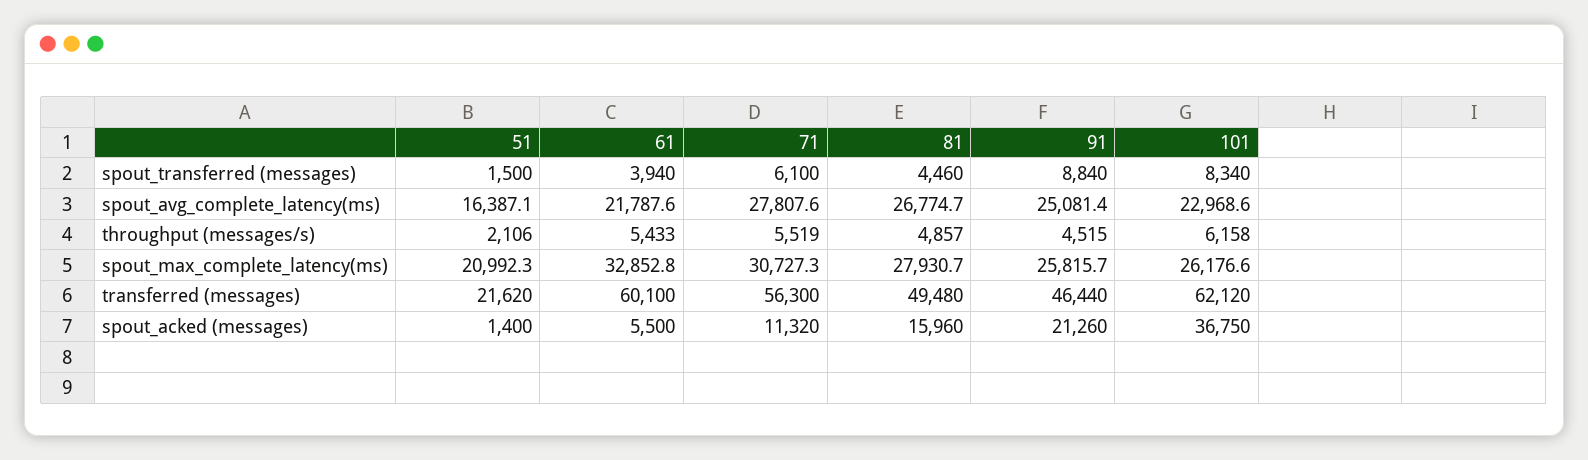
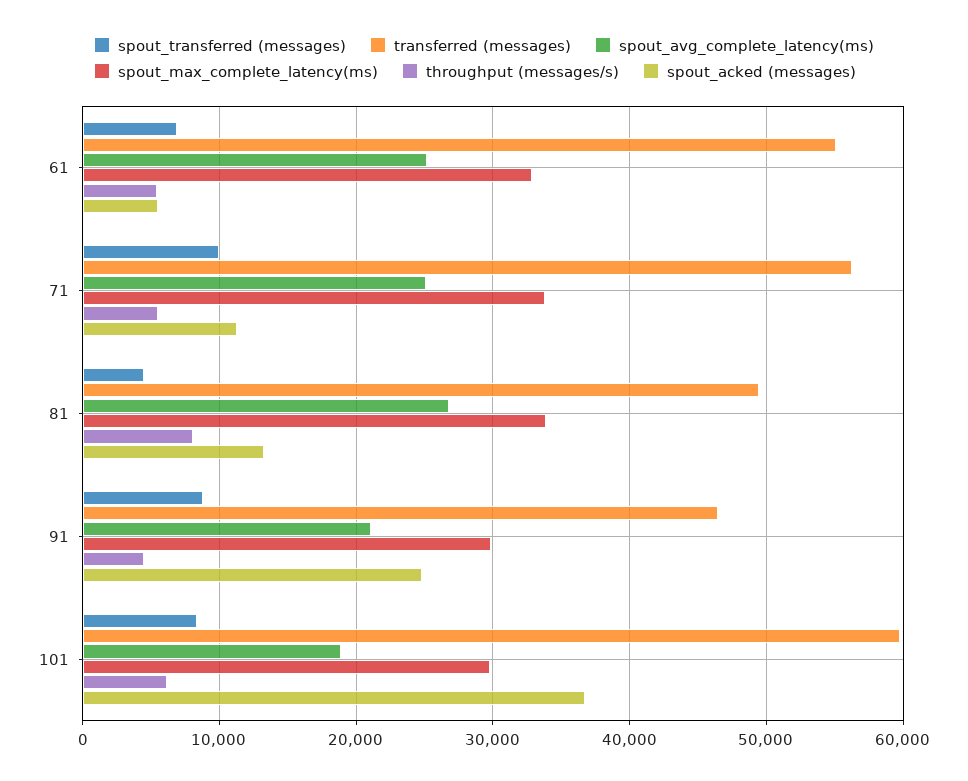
  {
    "spout_transferred (messages)": {
-     "51": 1500,
-     "61": 3940,
+     "61": 7000,
-     "71": 6100,
+     "71": 10000,
      "81": 4460,
      "91": 8840,
      "101": 8340
    },
    "spout_avg_complete_latency(ms)": {
-     "51": 16387.1,
-     "61": 21787.6,
+     "61": 25000,
-     "71": 27807.6,
+     "71": 25000,
      "81": 26774.7,
-     "91": 25081.4,
+     "91": 21000,
-     "101": 22968.6
+     "101": 19000
    },
    "throughput (messages/s)": {
-     "51": 2106,
      "61": 5433,
      "71": 5519,
-     "81": 4857,
+     "81": 8000,
      "91": 4515,
      "101": 6158
    },
    "spout_max_complete_latency(ms)": {
-     "51": 20992.3,
      "61": 32852.8,
-     "71": 30727.3,
+     "71": 34000,
-     "81": 27930.7,
+     "81": 34000,
-     "91": 25815.7,
+     "91": 30000,
-     "101": 26176.6
+     "101": 30000
    },
    "transferred (messages)": {
-     "51": 21620,
-     "61": 60100,
+     "61": 55000,
      "71": 56300,
      "81": 49480,
      "91": 46440,
-     "101": 62120
+     "101": 60000
    },
    "spout_acked (messages)": {
-     "51": 1400,
      "61": 5500,
      "71": 11320,
-     "81": 15960,
+     "81": 13000,
-     "91": 21260,
+     "91": 25000,
      "101": 36750
    }
  }

